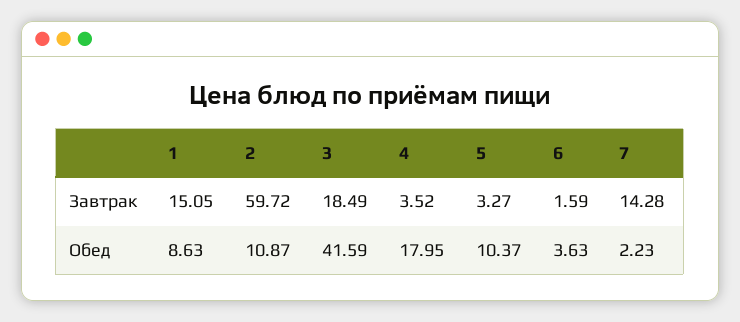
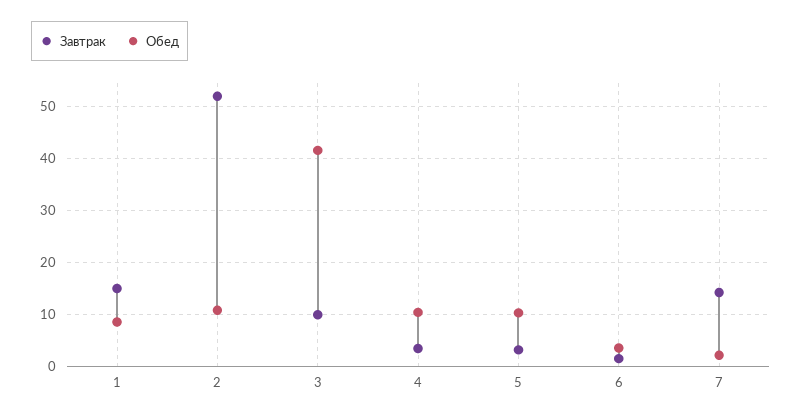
  {
    "Завтрак": {
      "1": 15.05,
-     "2": 59.72,
+     "2": 52,
-     "3": 18.49,
+     "3": 10,
      "4": 3.52,
      "5": 3.27,
      "6": 1.59,
      "7": 14.28
    },
    "Обед": {
      "1": 8.63,
      "2": 10.87,
      "3": 41.59,
-     "4": 17.95,
+     "4": 10,
      "5": 10.37,
      "6": 3.63,
      "7": 2.23
    }
  }

